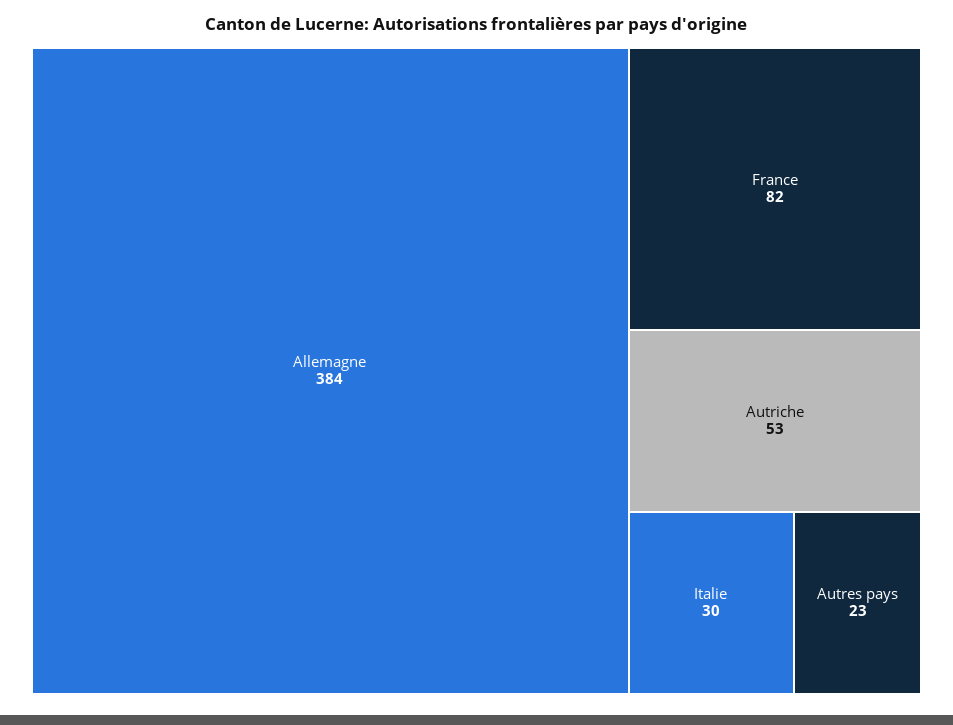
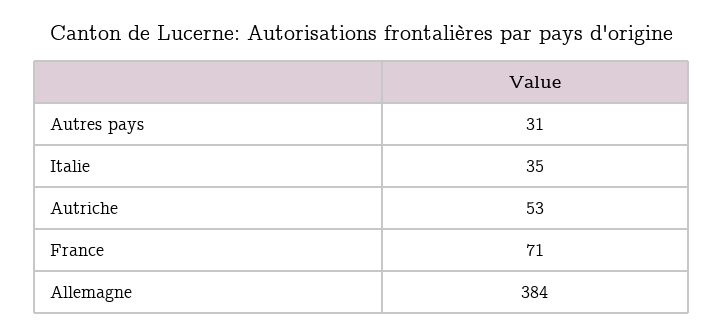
  {
    "Allemagne": 384,
-   "France": 82,
+   "France": 71,
    "Autriche": 53,
-   "Italie": 30,
+   "Italie": 35,
-   "Autres pays": 23
+   "Autres pays": 31
  }

